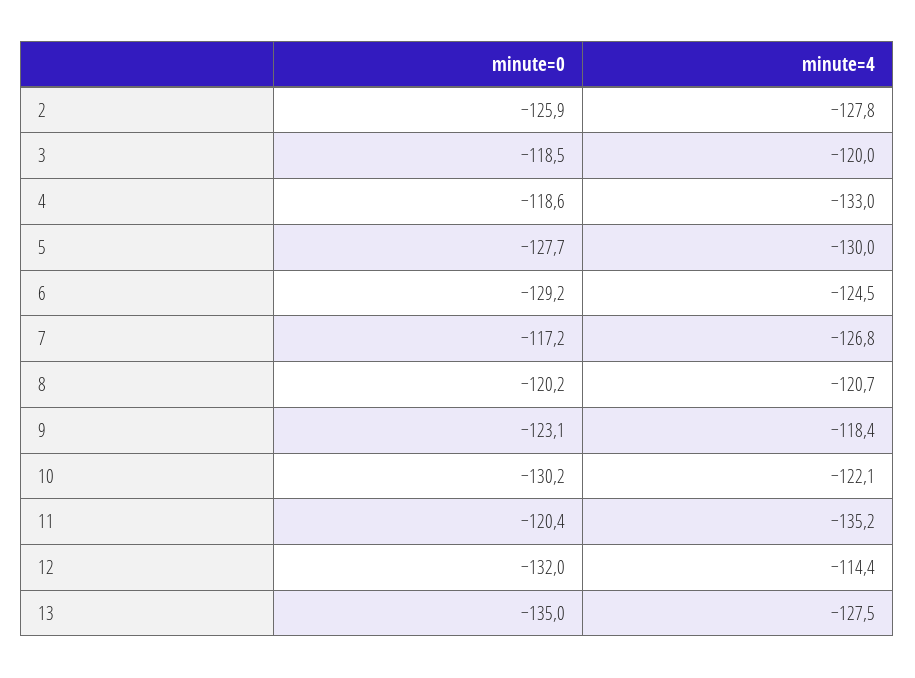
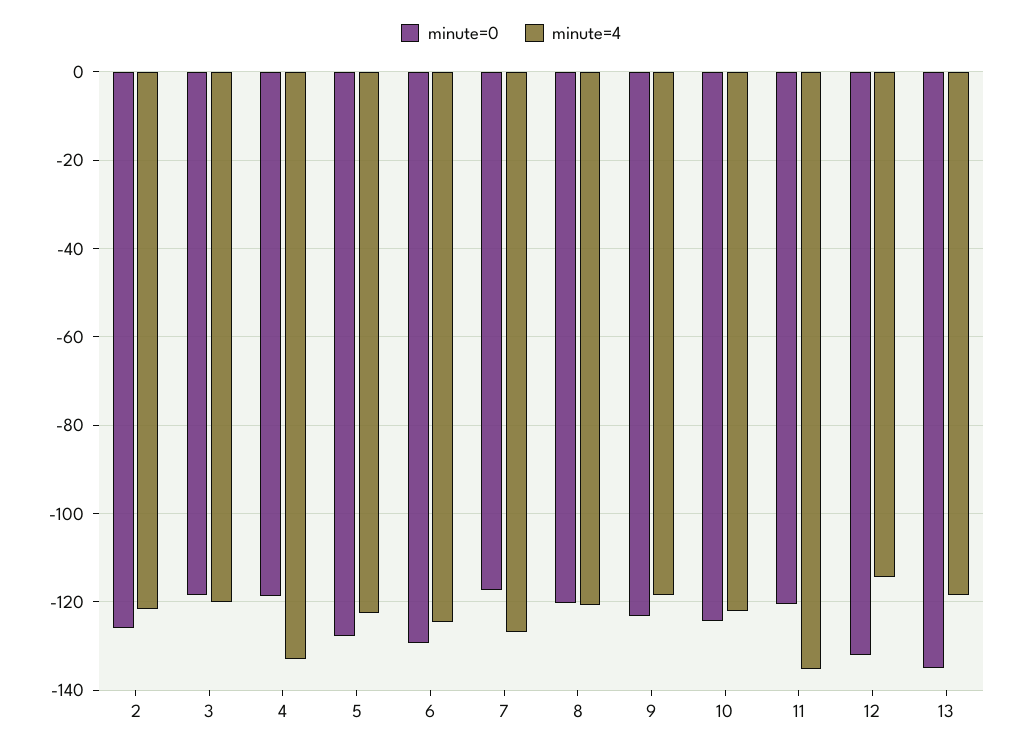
  {
    "minute=0": {
      "2": -125.9,
      "3": -118.5,
      "4": -118.6,
      "5": -127.7,
      "6": -129.2,
      "7": -117.2,
      "8": -120.2,
      "9": -123.1,
-     "10": -130.2,
+     "10": -124,
      "11": -120.4,
      "12": -132,
      "13": -135
    },
    "minute=4": {
-     "2": -127.8,
+     "2": -122,
      "3": -120,
      "4": -133,
-     "5": -130,
+     "5": -122,
      "6": -124.5,
      "7": -126.8,
      "8": -120.7,
      "9": -118.4,
      "10": -122.1,
      "11": -135.2,
      "12": -114.4,
-     "13": -127.5
+     "13": -118
    }
  }

